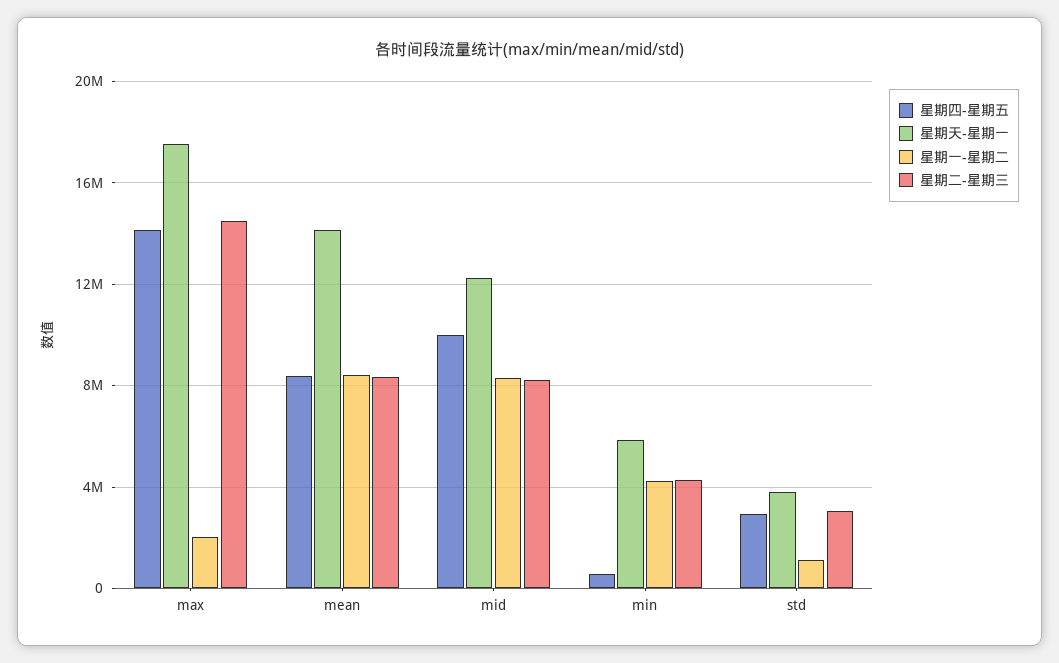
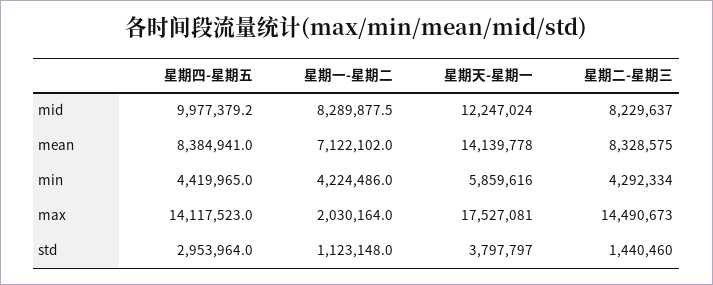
  {
    "星期四-星期五": {
      "max": 14117523,
      "mean": 8384941,
      "mid": 9977379.2,
-     "min": 500000,
+     "min": 4419965,
      "std": 2953964
    },
    "星期天-星期一": {
      "max": 17527081,
      "mean": 14139778,
      "mid": 12247024,
      "min": 5859616,
      "std": 3797797
    },
    "星期一-星期二": {
      "max": 2030164,
-     "mean": 8500000,
+     "mean": 7122102,
      "mid": 8289877.5,
      "min": 4224486,
      "std": 1123148
    },
    "星期二-星期三": {
      "max": 14490673,
      "mean": 8328575,
      "mid": 8229637,
      "min": 4292334,
-     "std": 3000000
+     "std": 1440460
    }
  }

